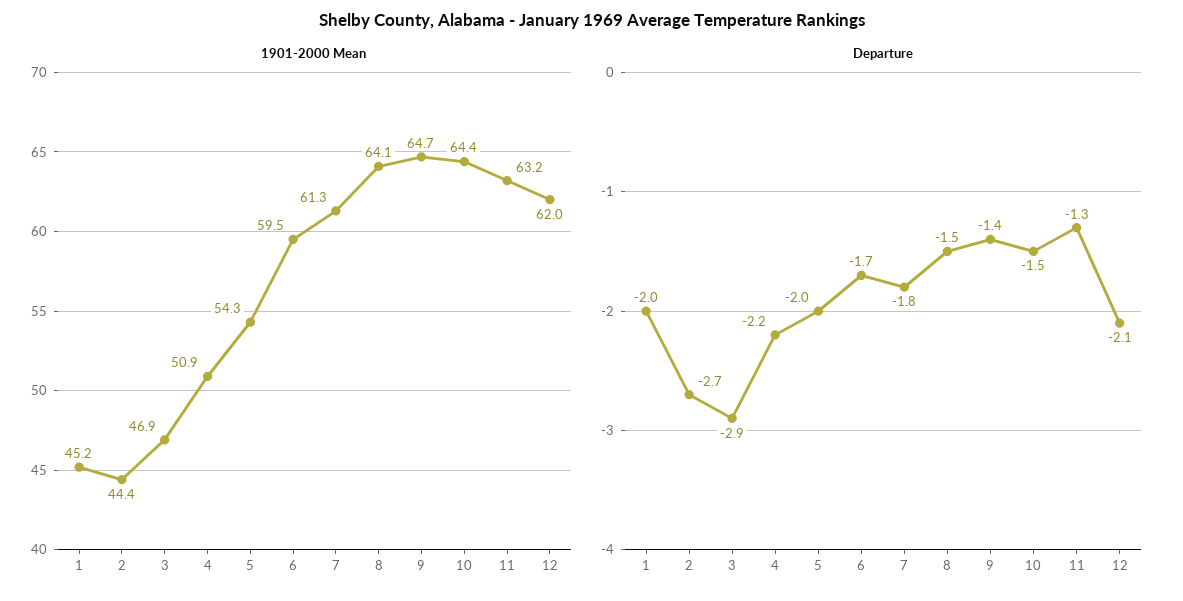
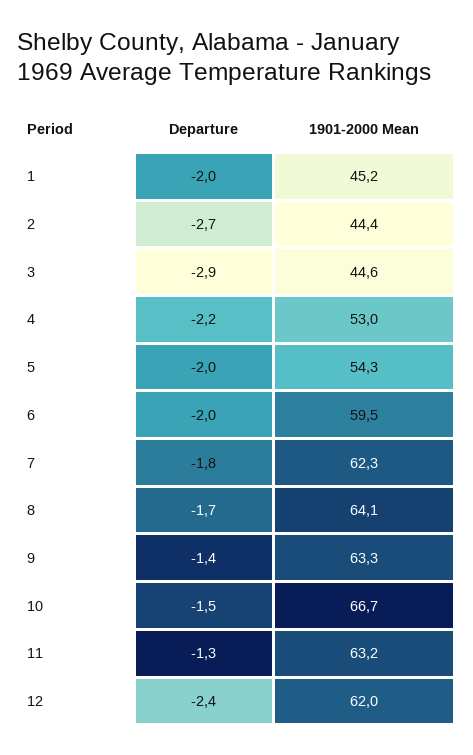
  {
    "1901-2000 Mean": {
      "1": 45.2,
      "2": 44.4,
-     "3": 46.9,
+     "3": 44.6,
-     "4": 50.9,
+     "4": 53,
      "5": 54.3,
      "6": 59.5,
-     "7": 61.3,
+     "7": 62.3,
      "8": 64.1,
-     "9": 64.7,
+     "9": 63.3,
-     "10": 64.4,
+     "10": 66.7,
      "11": 63.2,
      "12": 62
    },
    "Departure": {
      "1": -2,
      "2": -2.7,
      "3": -2.9,
      "4": -2.2,
      "5": -2,
-     "6": -1.7,
+     "6": -2,
      "7": -1.8,
-     "8": -1.5,
+     "8": -1.7,
      "9": -1.4,
      "10": -1.5,
      "11": -1.3,
-     "12": -2.1
+     "12": -2.4
    }
  }

